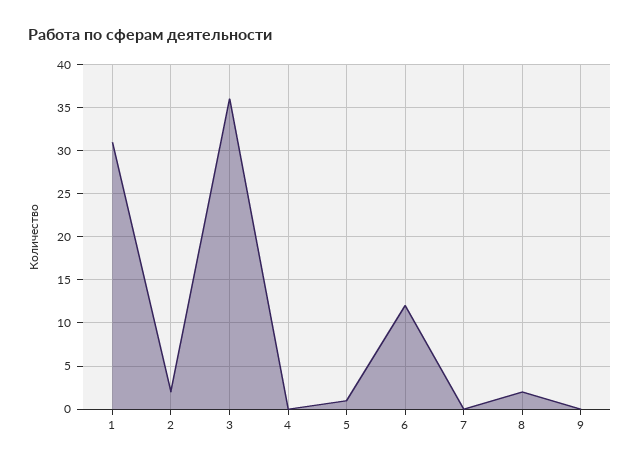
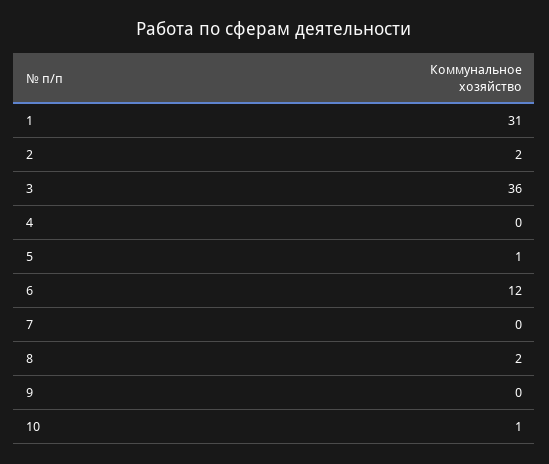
  {
    "1": 31,
    "2": 2,
    "3": 36,
    "4": 0,
    "5": 1,
    "6": 12,
    "7": 0,
    "8": 2,
-   "9": 0
+   "9": 0,
+   "10": 1
  }

